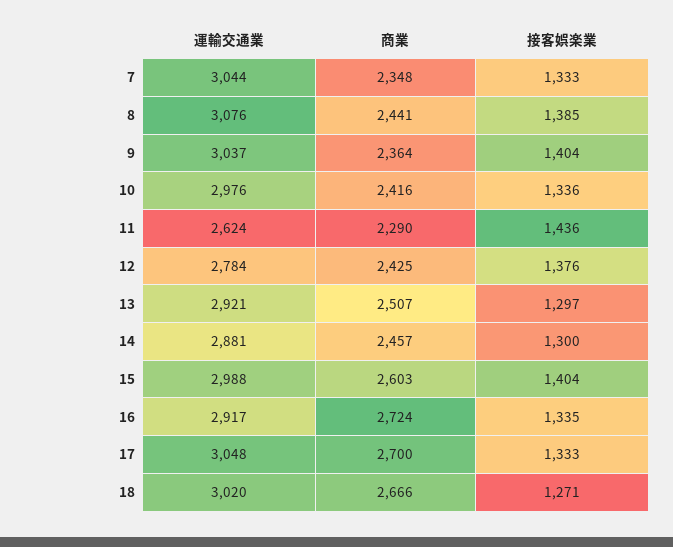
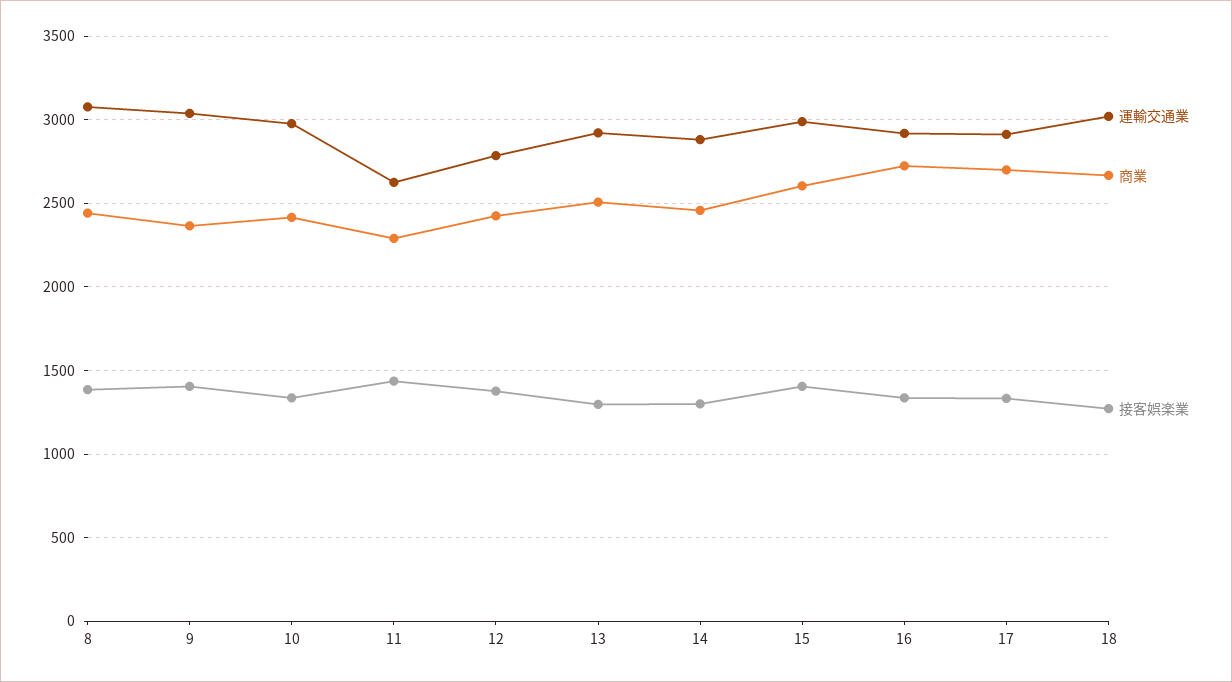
  {
    "運輸交通業": {
-     "7": 3044,
      "8": 3076,
      "9": 3037,
      "10": 2976,
      "11": 2624,
      "12": 2784,
      "13": 2921,
      "14": 2881,
      "15": 2988,
      "16": 2917,
-     "17": 3048,
+     "17": 2900,
      "18": 3020
    },
    "商業": {
-     "7": 2348,
      "8": 2441,
      "9": 2364,
      "10": 2416,
      "11": 2290,
      "12": 2425,
      "13": 2507,
      "14": 2457,
      "15": 2603,
      "16": 2724,
      "17": 2700,
      "18": 2666
    },
    "接客娯楽業": {
-     "7": 1333,
      "8": 1385,
      "9": 1404,
      "10": 1336,
      "11": 1436,
      "12": 1376,
      "13": 1297,
      "14": 1300,
      "15": 1404,
      "16": 1335,
      "17": 1333,
      "18": 1271
    }
  }

